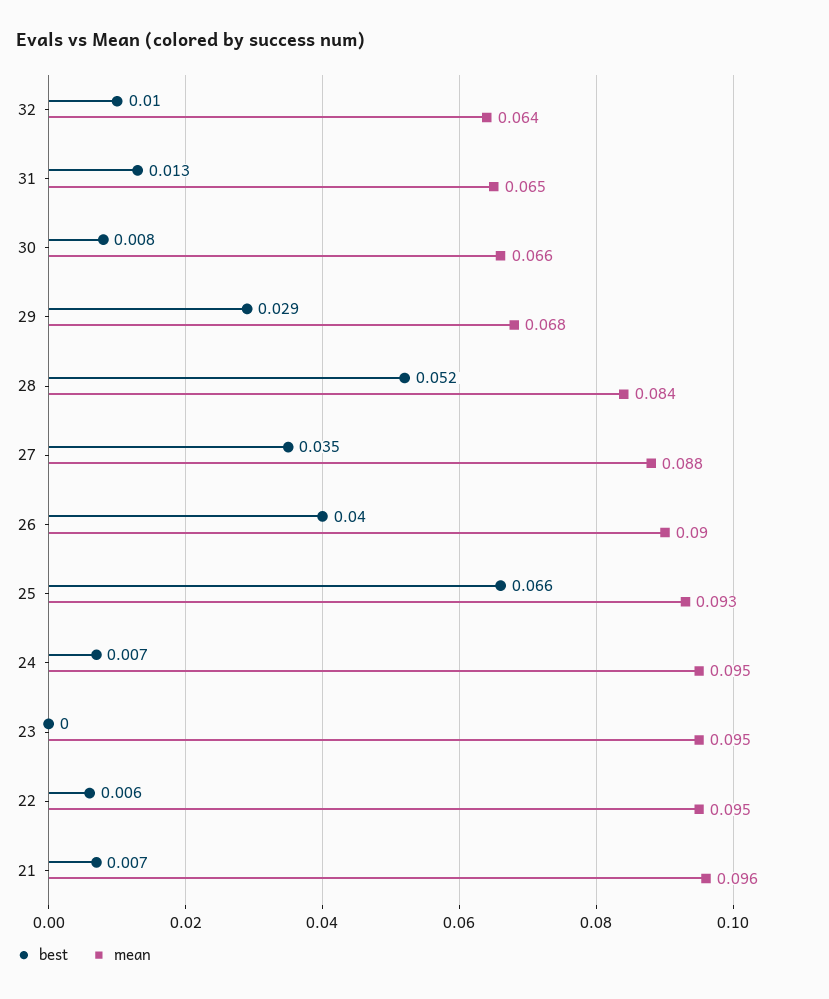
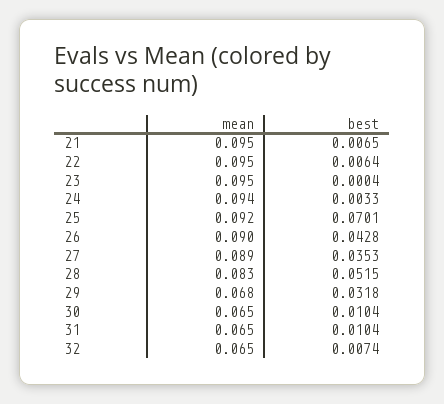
  {
    "best": {
-     "32": 0.01,
+     "32": 0.0074,
-     "31": 0.013,
+     "31": 0.0104,
-     "30": 0.008,
+     "30": 0.0104,
-     "29": 0.029,
+     "29": 0.0318,
      "28": 0.0515,
      "27": 0.0353,
-     "26": 0.04,
+     "26": 0.0428,
-     "25": 0.066,
+     "25": 0.0701,
-     "24": 0.007,
+     "24": 0.0033,
      "23": 0.0004,
      "22": 0.0064,
      "21": 0.0065
    },
    "mean": {
-     "32": 0.064,
+     "32": 0.065,
      "31": 0.065,
-     "30": 0.066,
+     "30": 0.065,
      "29": 0.068,
-     "28": 0.084,
+     "28": 0.083,
-     "27": 0.088,
+     "27": 0.089,
      "26": 0.09,
-     "25": 0.093,
+     "25": 0.092,
-     "24": 0.095,
+     "24": 0.094,
      "23": 0.095,
      "22": 0.095,
-     "21": 0.096
+     "21": 0.095
    }
  }

